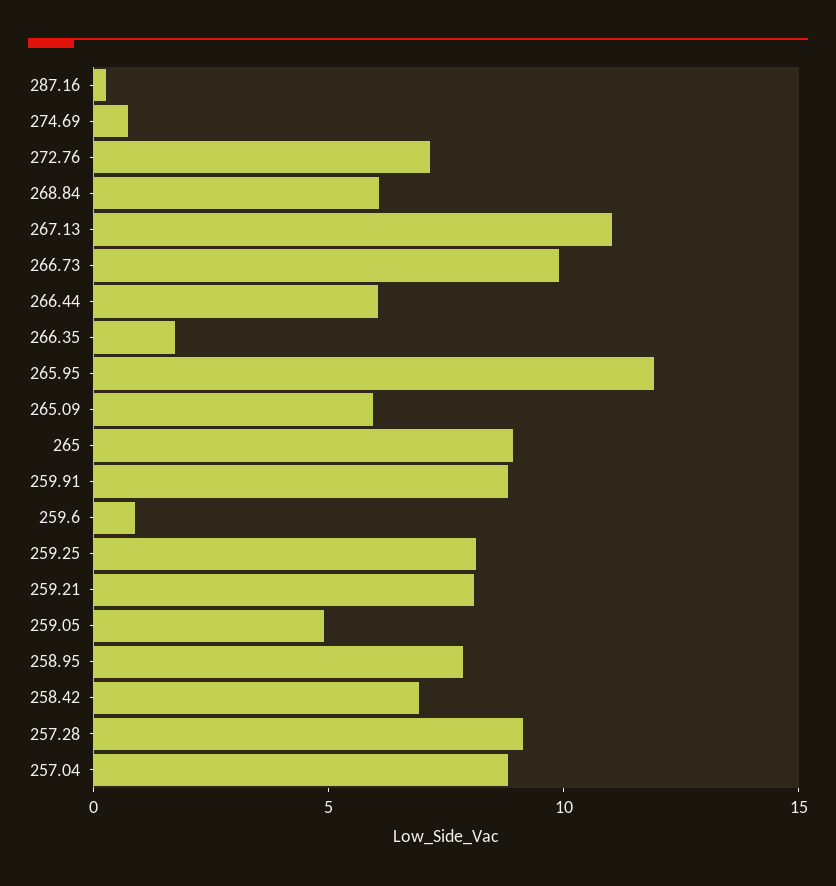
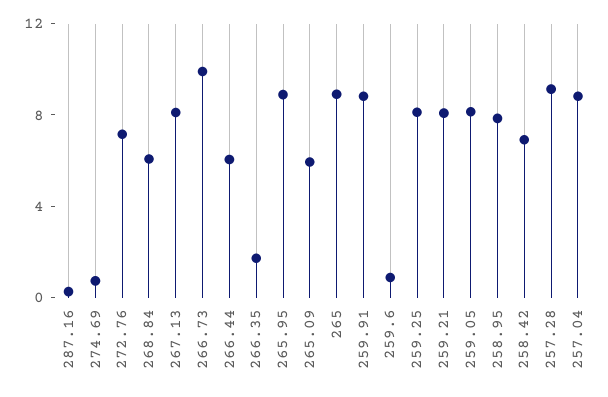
  {
    "287.16": 0,
    "274.69": 1,
    "272.76": 7,
    "268.84": 6,
-   "267.13": 11,
+   "267.13": 8,
    "266.73": 10,
    "266.44": 6,
    "266.35": 2,
-   "265.95": 12,
+   "265.95": 9,
    "265.09": 6,
    "265": 9,
    "259.91": 9,
    "259.6": 1,
    "259.25": 8,
    "259.21": 8,
-   "259.05": 5,
+   "259.05": 8,
    "258.95": 8,
    "258.42": 7,
    "257.28": 9,
    "257.04": 9
  }

